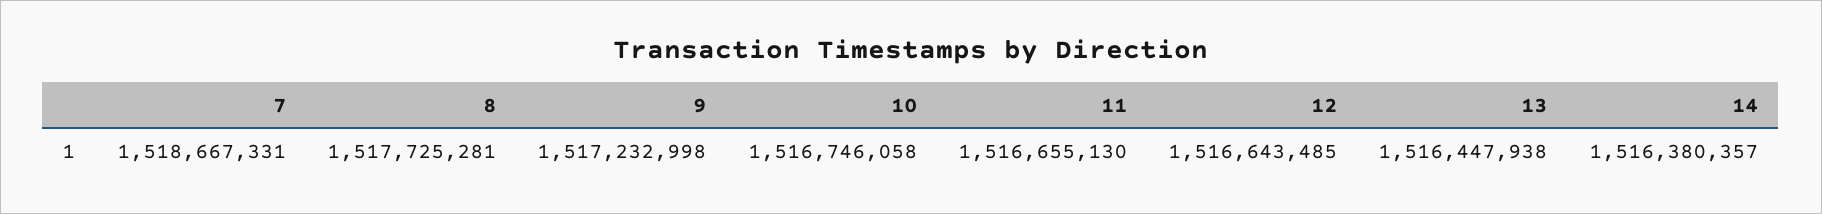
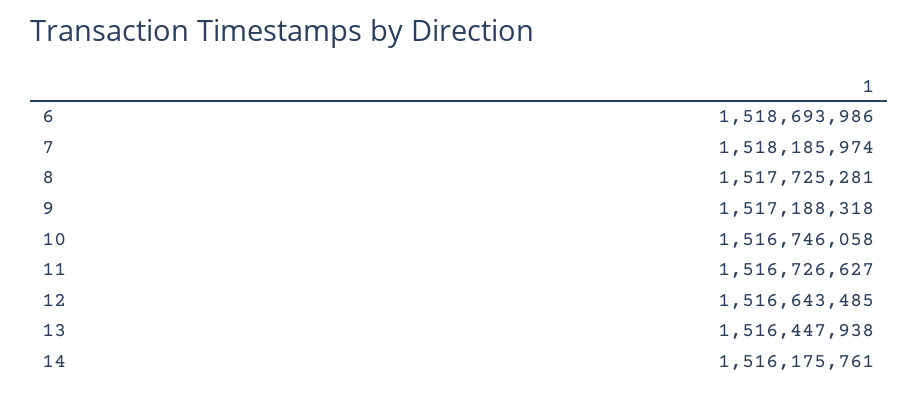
  {
-   "7": 1518667331,
+   "7": 1518185974,
    "8": 1517725281,
-   "9": 1517232998,
+   "9": 1517188318,
    "10": 1516746058,
-   "11": 1516655130,
+   "11": 1516726627,
    "12": 1516643485,
    "13": 1516447938,
-   "14": 1516380357
+   "14": 1516175761,
+   "6": 1518693986
  }

